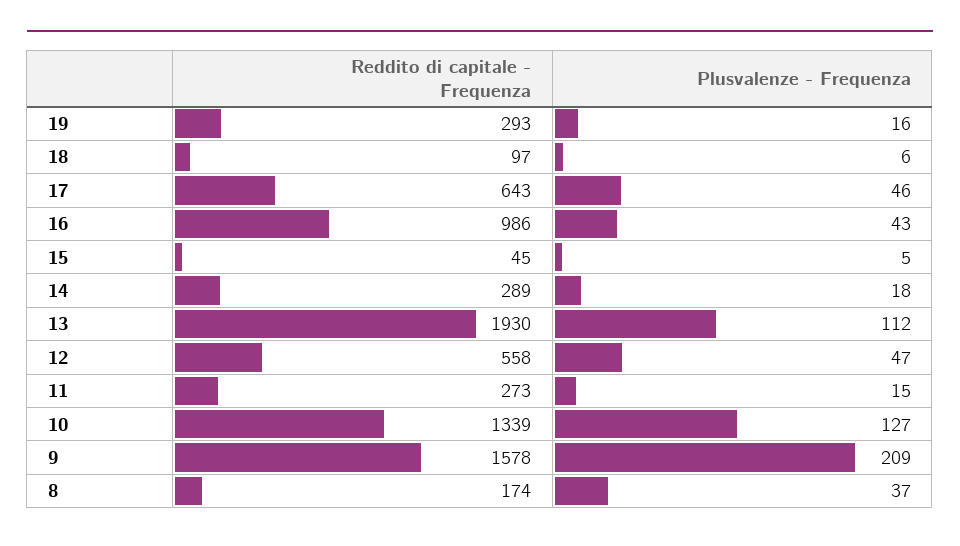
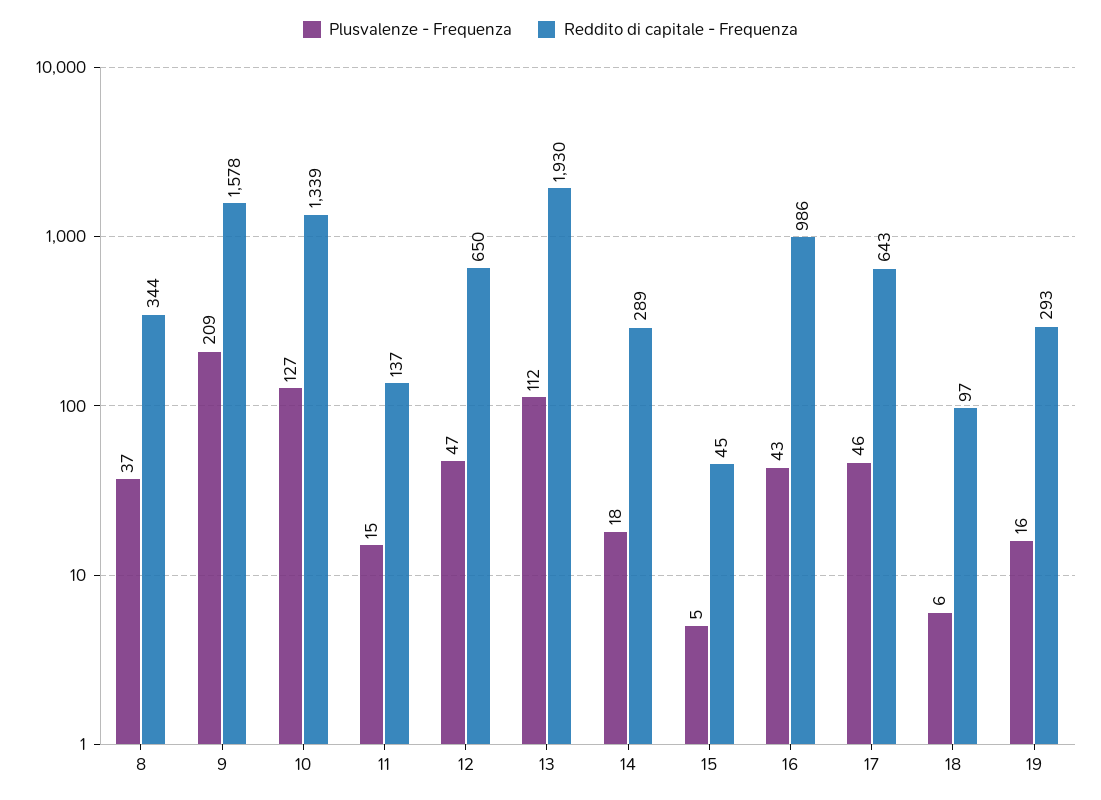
  {
    "Reddito di capitale - Frequenza": {
      "19": 293,
      "18": 97,
      "17": 643,
      "16": 986,
      "15": 45,
      "14": 289,
      "13": 1930,
-     "12": 558,
+     "12": 650,
-     "11": 273,
+     "11": 137,
      "10": 1339,
      "9": 1578,
-     "8": 174
+     "8": 344
    },
    "Plusvalenze - Frequenza": {
      "19": 16,
      "18": 6,
      "17": 46,
      "16": 43,
      "15": 5,
      "14": 18,
      "13": 112,
      "12": 47,
      "11": 15,
      "10": 127,
      "9": 209,
      "8": 37
    }
  }

